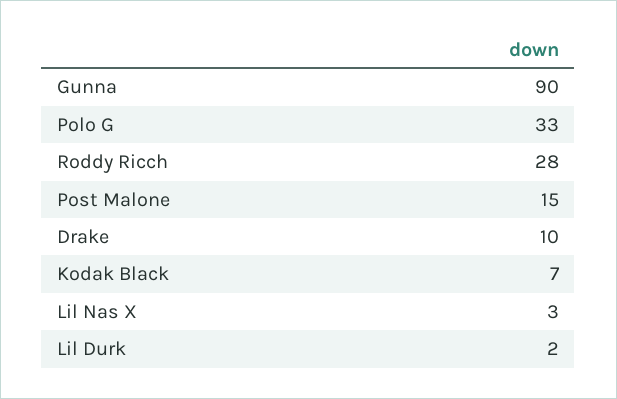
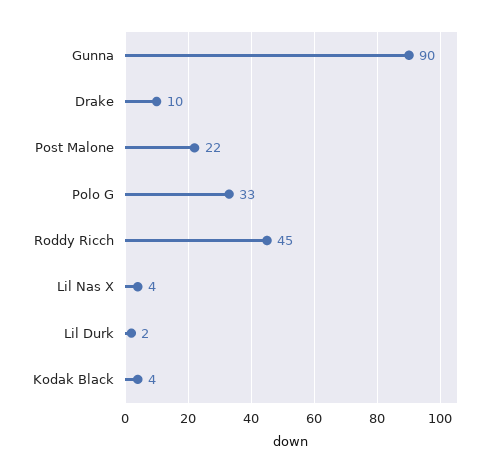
  {
    "Gunna": 90,
    "Polo G": 33,
-   "Roddy Ricch": 28,
+   "Roddy Ricch": 45,
-   "Post Malone": 15,
+   "Post Malone": 22,
    "Drake": 10,
-   "Kodak Black": 7,
+   "Kodak Black": 4,
-   "Lil Nas X": 3,
+   "Lil Nas X": 4,
    "Lil Durk": 2
  }

